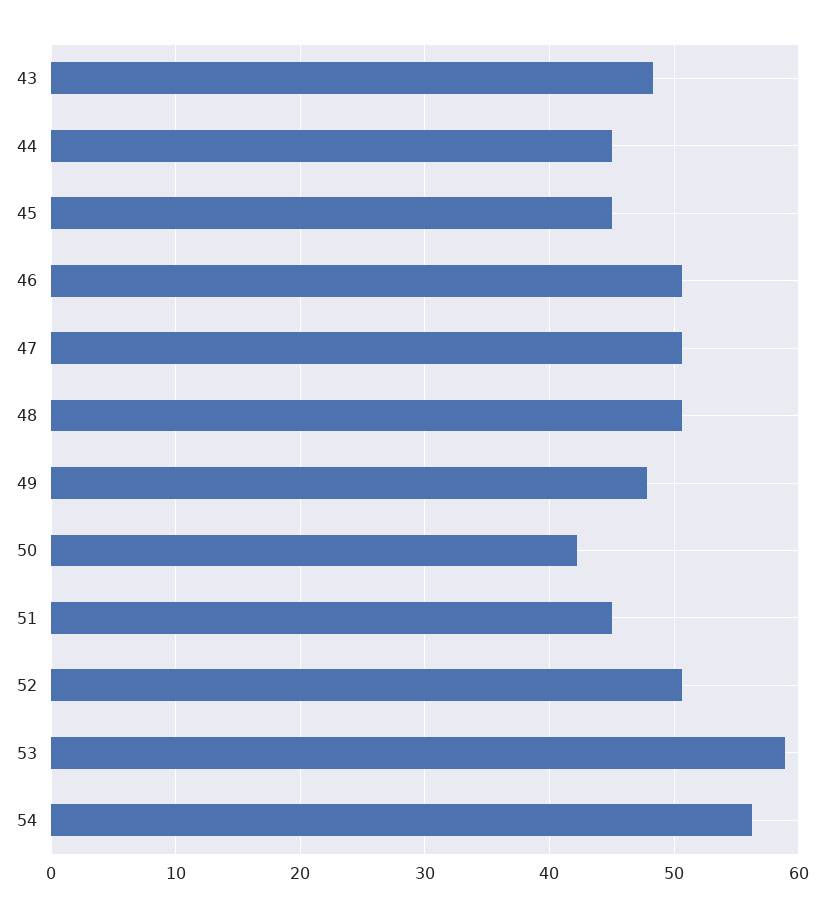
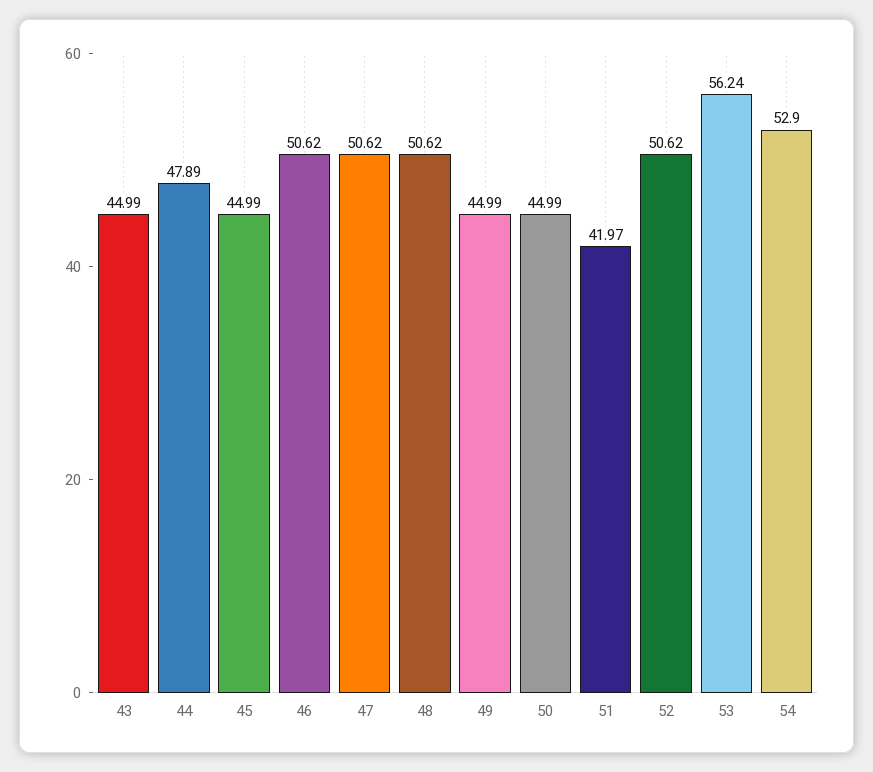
  {
-   "43": 48,
+   "43": 44.99,
-   "44": 45,
+   "44": 47.89,
    "45": 44.99,
    "46": 50.62,
    "47": 50.62,
    "48": 50.62,
-   "49": 48,
+   "49": 44.99,
-   "50": 42,
+   "50": 44.99,
-   "51": 45,
+   "51": 41.97,
    "52": 50.62,
-   "53": 59,
+   "53": 56.24,
-   "54": 56
+   "54": 52.9
  }

